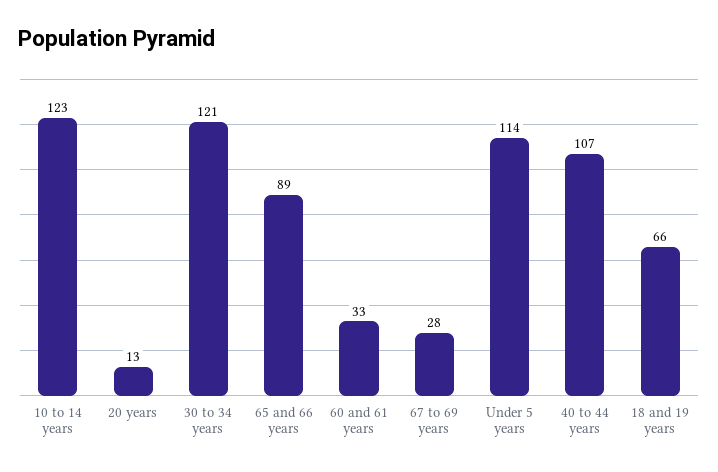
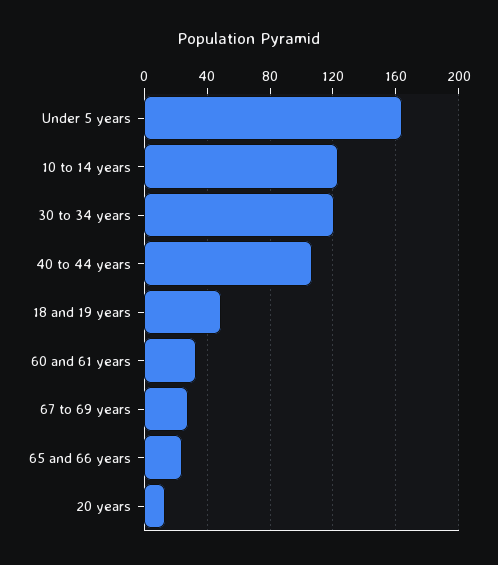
  {
    "10 to 14 years": 123,
    "20 years": 13,
    "30 to 34 years": 121,
-   "65 and 66 years": 89,
+   "65 and 66 years": 25,
    "60 and 61 years": 33,
    "67 to 69 years": 28,
-   "Under 5 years": 114,
+   "Under 5 years": 165,
    "40 to 44 years": 107,
-   "18 and 19 years": 66
+   "18 and 19 years": 50
  }

